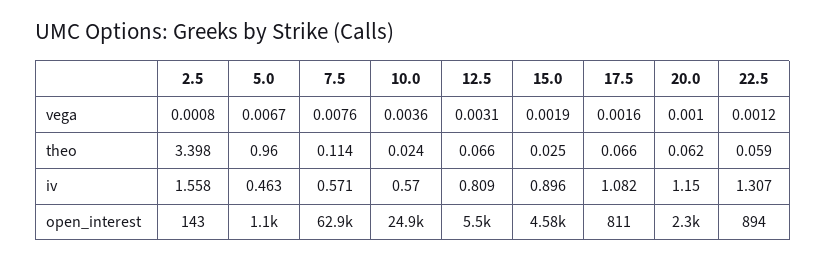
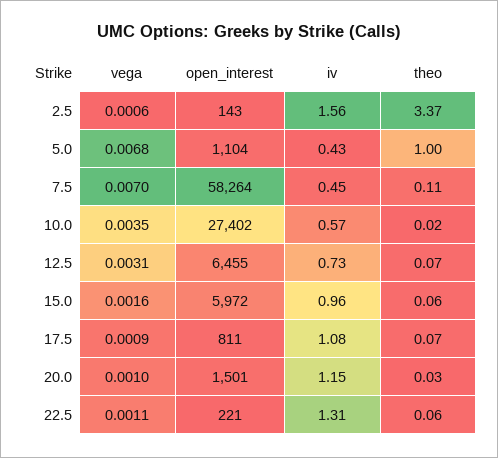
  {
    "2.5": {
-     "vega": 0.0008,
+     "vega": 0.0006,
-     "theo": 3.398,
+     "theo": 3.37,
      "iv": 1.558,
      "open_interest": 143
    },
    "5.0": {
-     "vega": 0.0067,
+     "vega": 0.0068,
-     "theo": 0.96,
+     "theo": 1,
-     "iv": 0.463,
+     "iv": 0.43,
      "open_interest": 1104
    },
    "7.5": {
-     "vega": 0.0076,
+     "vega": 0.007,
      "theo": 0.114,
-     "iv": 0.571,
+     "iv": 0.45,
-     "open_interest": 62900
+     "open_interest": 58264
    },
    "10.0": {
-     "vega": 0.0036,
+     "vega": 0.0035,
      "theo": 0.024,
      "iv": 0.57,
-     "open_interest": 24900
+     "open_interest": 27402
    },
    "12.5": {
      "vega": 0.0031,
      "theo": 0.066,
-     "iv": 0.809,
+     "iv": 0.73,
-     "open_interest": 5500
+     "open_interest": 6455
    },
    "15.0": {
-     "vega": 0.0019,
+     "vega": 0.0016,
-     "theo": 0.025,
+     "theo": 0.06,
-     "iv": 0.896,
+     "iv": 0.96,
-     "open_interest": 4580
+     "open_interest": 5972
    },
    "17.5": {
-     "vega": 0.0016,
+     "vega": 0.0009,
      "theo": 0.066,
      "iv": 1.082,
      "open_interest": 811
    },
    "20.0": {
      "vega": 0.001,
-     "theo": 0.062,
+     "theo": 0.03,
      "iv": 1.15,
-     "open_interest": 2300
+     "open_interest": 1501
    },
    "22.5": {
-     "vega": 0.0012,
+     "vega": 0.0011,
      "theo": 0.059,
      "iv": 1.307,
-     "open_interest": 894
+     "open_interest": 221
    }
  }

